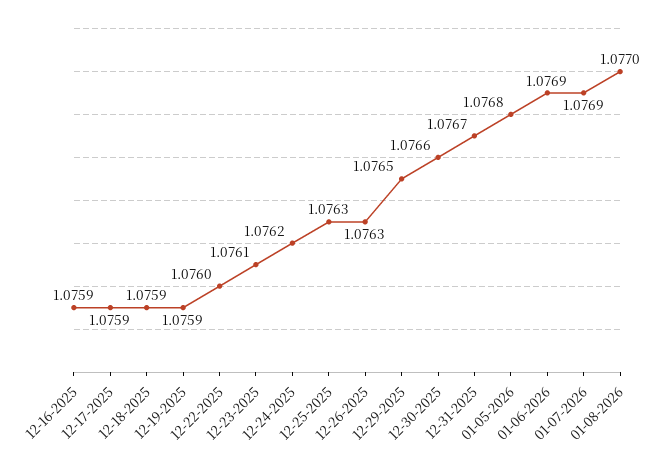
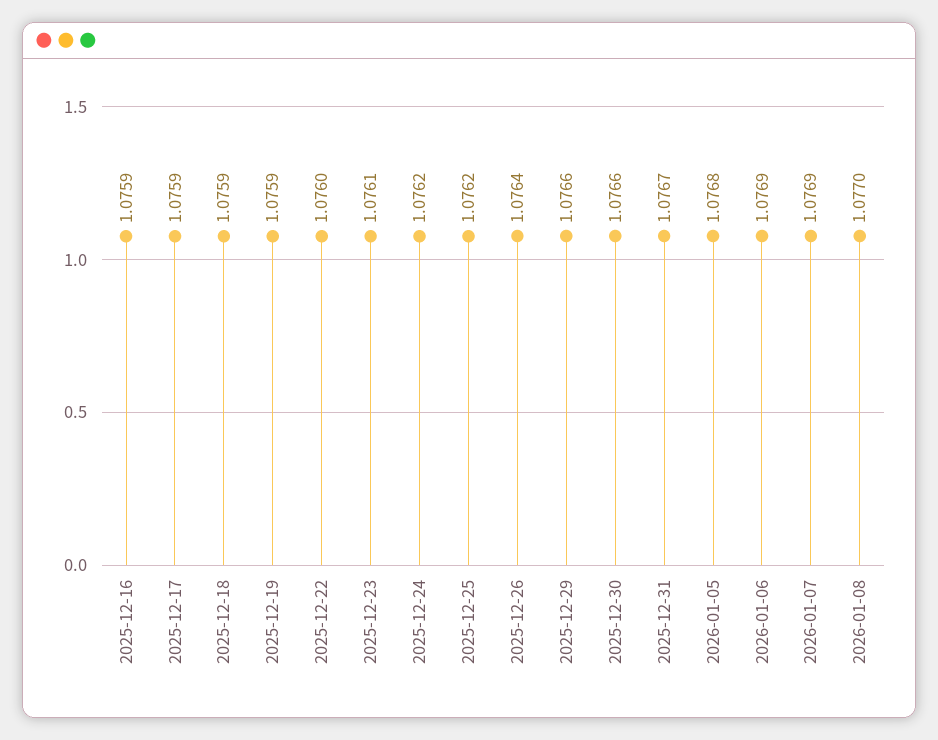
  {
    "12-16-2025": 1.0759,
    "12-17-2025": 1.0759,
    "12-18-2025": 1.0759,
    "12-19-2025": 1.0759,
    "12-22-2025": 1.076,
    "12-23-2025": 1.0761,
    "12-24-2025": 1.0762,
-   "12-25-2025": 1.0763,
+   "12-25-2025": 1.0762,
-   "12-26-2025": 1.0763,
+   "12-26-2025": 1.0764,
-   "12-29-2025": 1.0765,
+   "12-29-2025": 1.0766,
    "12-30-2025": 1.0766,
    "12-31-2025": 1.0767,
    "01-05-2026": 1.0768,
    "01-06-2026": 1.0769,
    "01-07-2026": 1.0769,
    "01-08-2026": 1.077
  }

